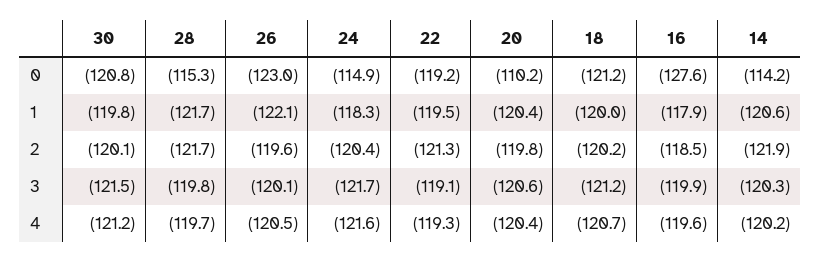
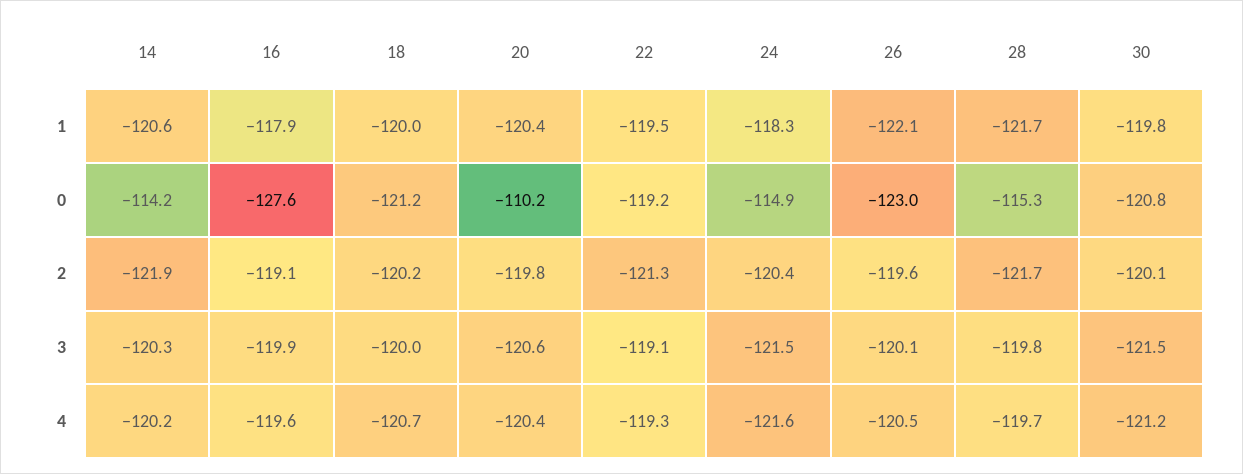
  {
    "30": {
      "0": -120.8,
      "1": -119.8,
      "2": -120.1,
      "3": -121.5,
      "4": -121.2
    },
    "28": {
      "0": -115.3,
      "1": -121.7,
      "2": -121.7,
      "3": -119.8,
      "4": -119.7
    },
    "26": {
      "0": -123,
      "1": -122.1,
      "2": -119.6,
      "3": -120.1,
      "4": -120.5
    },
    "24": {
      "0": -114.9,
      "1": -118.3,
      "2": -120.4,
-     "3": -121.7,
+     "3": -121.5,
      "4": -121.6
    },
    "22": {
      "0": -119.2,
      "1": -119.5,
      "2": -121.3,
      "3": -119.1,
      "4": -119.3
    },
    "20": {
      "0": -110.2,
      "1": -120.4,
      "2": -119.8,
      "3": -120.6,
      "4": -120.4
    },
    "18": {
      "0": -121.2,
      "1": -120,
      "2": -120.2,
-     "3": -121.2,
+     "3": -120,
      "4": -120.7
    },
    "16": {
      "0": -127.6,
      "1": -117.9,
-     "2": -118.5,
+     "2": -119.1,
      "3": -119.9,
      "4": -119.6
    },
    "14": {
      "0": -114.2,
      "1": -120.6,
      "2": -121.9,
      "3": -120.3,
      "4": -120.2
    }
  }

